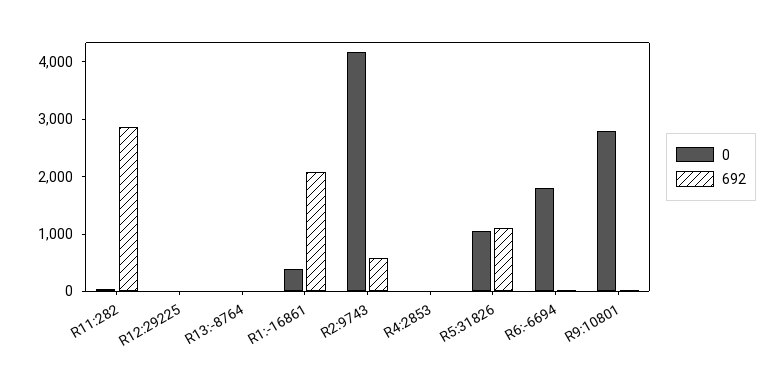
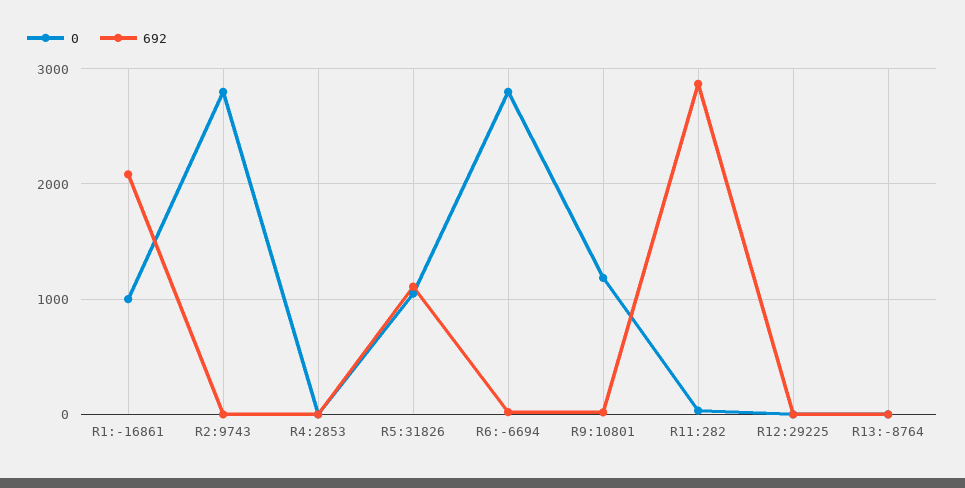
  {
    "0": {
      "R11:282": 0,
      "R12:29225": 0,
      "R13:-8764": 0,
-     "R1:-16861": 400,
+     "R1:-16861": 1000,
-     "R2:9743": 4200,
+     "R2:9743": 2800,
      "R4:2853": 0,
      "R5:31826": 1000,
-     "R6:-6694": 1800,
+     "R6:-6694": 2800,
-     "R9:10801": 2800
+     "R9:10801": 1200
    },
    "692": {
      "R11:282": 2900,
      "R12:29225": 0,
      "R13:-8764": 0,
      "R1:-16861": 2100,
-     "R2:9743": 600,
+     "R2:9743": 0,
      "R4:2853": 0,
      "R5:31826": 1100,
      "R6:-6694": 0,
      "R9:10801": 0
    }
  }

